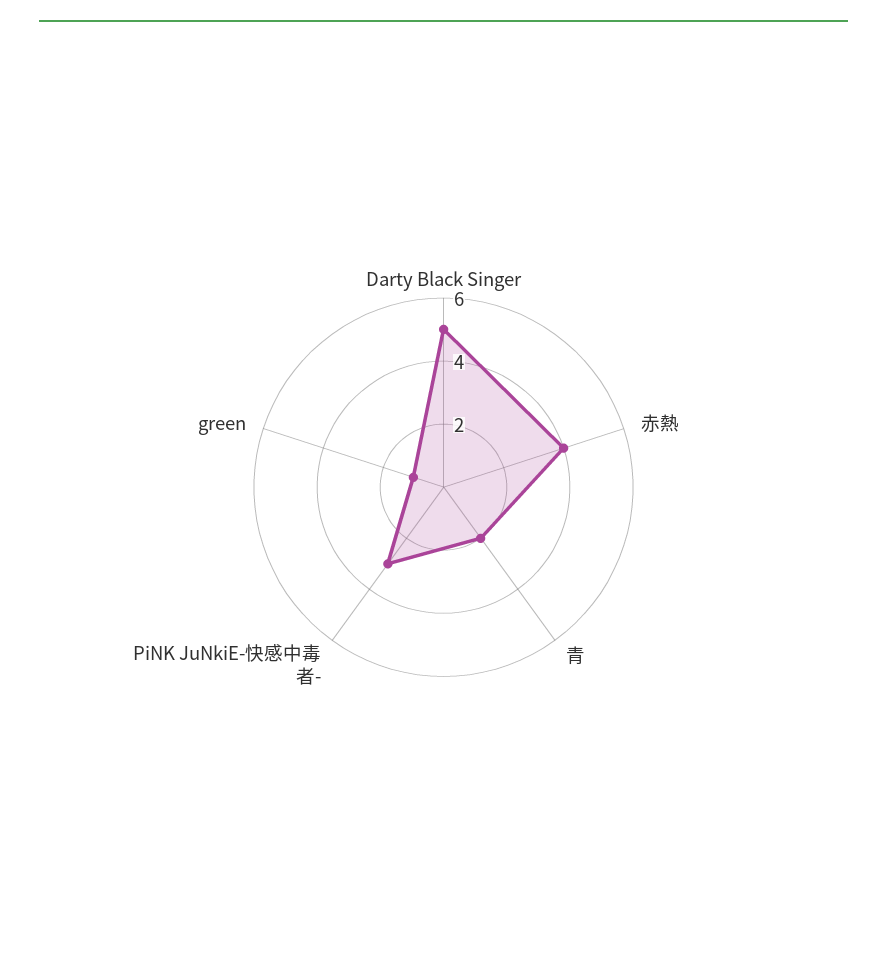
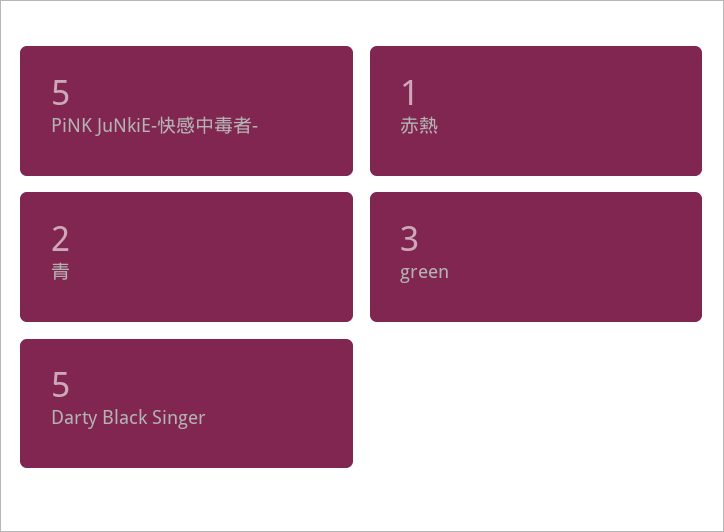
  {
    "Darty Black Singer": 5,
-   "赤熱": 4,
+   "赤熱": 1,
    "青": 2,
-   "PiNK JuNkiE-快感中毒者-": 3,
+   "PiNK JuNkiE-快感中毒者-": 5,
-   "green": 1
+   "green": 3
  }

